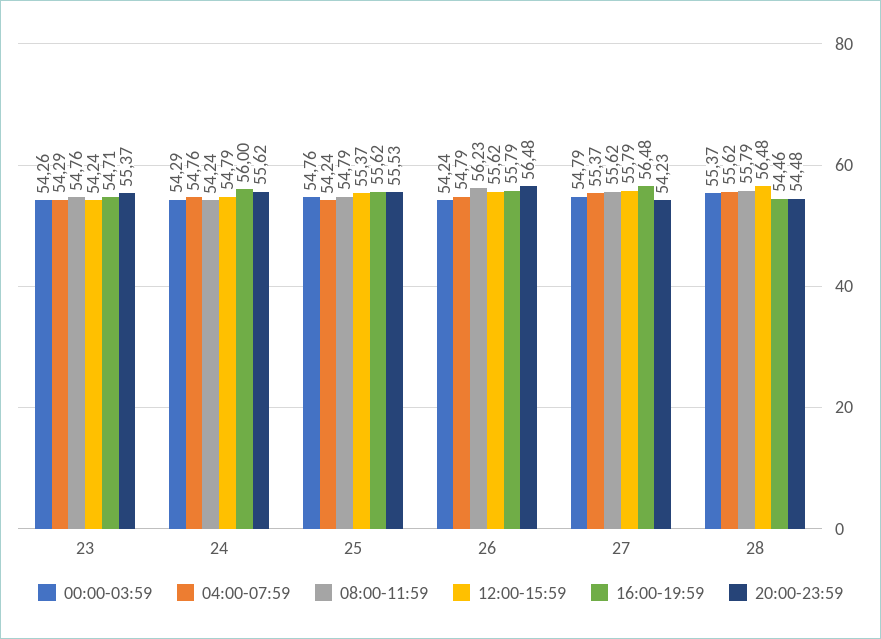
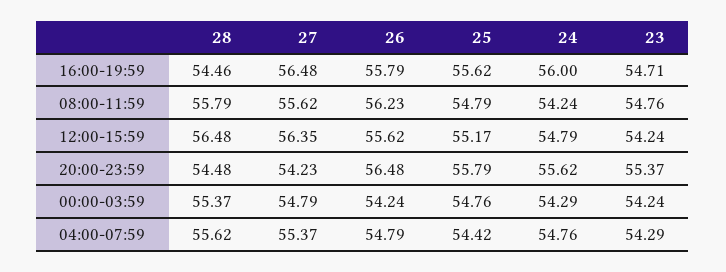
  {
    "00:00-03:59": {
-     "23": 54.26,
+     "23": 54.24,
      "24": 54.29,
      "25": 54.76,
      "26": 54.24,
      "27": 54.79,
      "28": 55.37
    },
    "04:00-07:59": {
      "23": 54.29,
      "24": 54.76,
-     "25": 54.24,
+     "25": 54.42,
      "26": 54.79,
      "27": 55.37,
      "28": 55.62
    },
    "08:00-11:59": {
      "23": 54.76,
      "24": 54.24,
      "25": 54.79,
      "26": 56.23,
      "27": 55.62,
      "28": 55.79
    },
    "12:00-15:59": {
      "23": 54.24,
      "24": 54.79,
-     "25": 55.37,
+     "25": 55.17,
      "26": 55.62,
-     "27": 55.79,
+     "27": 56.35,
      "28": 56.48
    },
    "16:00-19:59": {
      "23": 54.71,
      "24": 56,
      "25": 55.62,
      "26": 55.79,
      "27": 56.48,
      "28": 54.46
    },
    "20:00-23:59": {
      "23": 55.37,
      "24": 55.62,
-     "25": 55.53,
+     "25": 55.79,
      "26": 56.48,
      "27": 54.23,
      "28": 54.48
    }
  }

